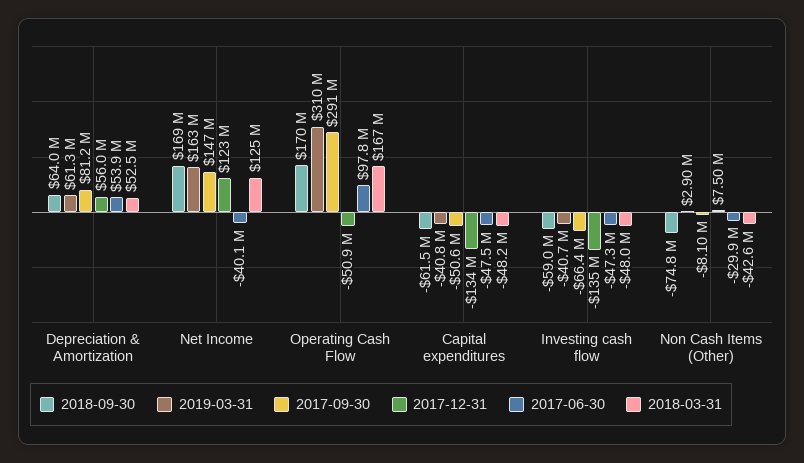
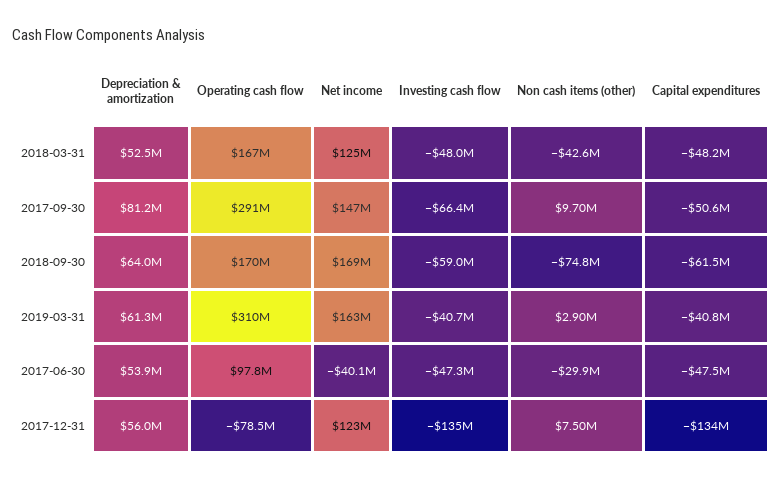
  {
    "2018-09-30": {
      "Depreciation & Amortization": 64000000,
      "Net Income": 169000000,
      "Operating Cash Flow": 170000000,
      "Capital expenditures": -61500000,
      "Investing cash flow": -59000000,
      "Non Cash Items (Other)": -74800000
    },
    "2019-03-31": {
      "Depreciation & Amortization": 61300000,
      "Net Income": 163000000,
      "Operating Cash Flow": 310000000,
      "Capital expenditures": -40800000,
      "Investing cash flow": -40700000,
      "Non Cash Items (Other)": 2900000
    },
    "2017-09-30": {
      "Depreciation & Amortization": 81200000,
      "Net Income": 147000000,
      "Operating Cash Flow": 291000000,
      "Capital expenditures": -50600000,
      "Investing cash flow": -66400000,
-     "Non Cash Items (Other)": -8100000
+     "Non Cash Items (Other)": 9700000
    },
    "2017-12-31": {
      "Depreciation & Amortization": 56000000,
      "Net Income": 123000000,
-     "Operating Cash Flow": -50900000,
+     "Operating Cash Flow": -78500000,
      "Capital expenditures": -134000000,
      "Investing cash flow": -135000000,
      "Non Cash Items (Other)": 7500000
    },
    "2017-06-30": {
      "Depreciation & Amortization": 53900000,
      "Net Income": -40100000,
      "Operating Cash Flow": 97800000,
      "Capital expenditures": -47500000,
      "Investing cash flow": -47300000,
      "Non Cash Items (Other)": -29900000
    },
    "2018-03-31": {
      "Depreciation & Amortization": 52500000,
      "Net Income": 125000000,
      "Operating Cash Flow": 167000000,
      "Capital expenditures": -48200000,
      "Investing cash flow": -48000000,
      "Non Cash Items (Other)": -42600000
    }
  }

